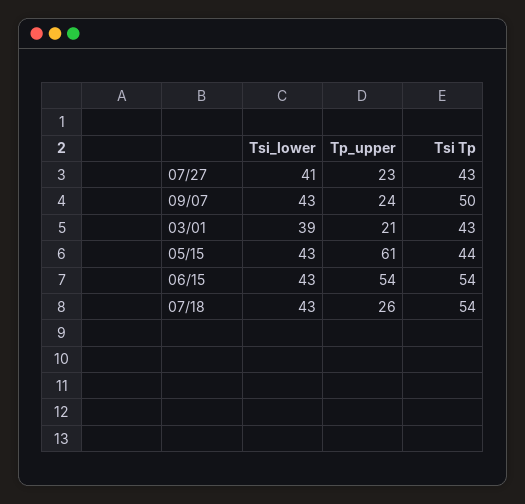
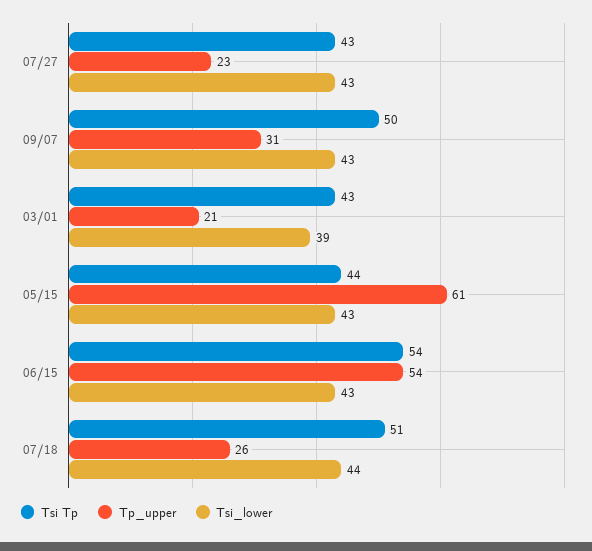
  {
    "Tsi_lower": {
-     "07/27": 41,
+     "07/27": 43,
      "09/07": 43,
      "03/01": 39,
      "05/15": 43,
      "06/15": 43,
-     "07/18": 43
+     "07/18": 44
    },
    "Tp_upper": {
      "07/27": 23,
-     "09/07": 24,
+     "09/07": 31,
      "03/01": 21,
      "05/15": 61,
      "06/15": 54,
      "07/18": 26
    },
    "Tsi Tp": {
      "07/27": 43,
      "09/07": 50,
      "03/01": 43,
      "05/15": 44,
      "06/15": 54,
-     "07/18": 54
+     "07/18": 51
    }
  }

